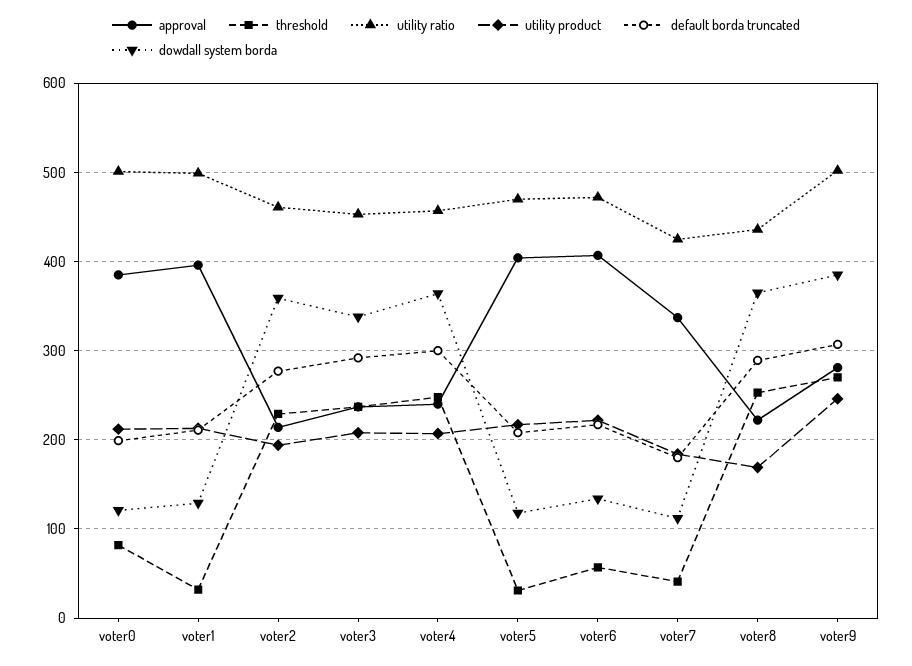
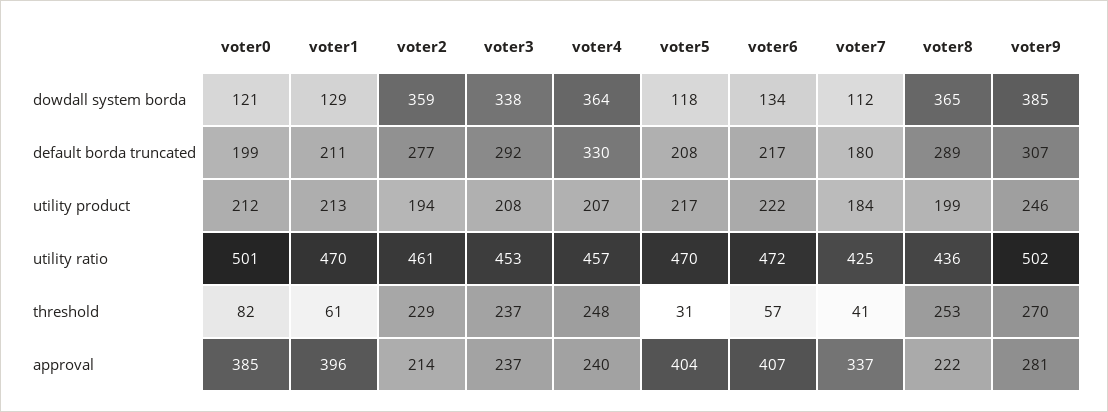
  {
    "approval": {
      "voter0": 385,
      "voter1": 396,
      "voter2": 214,
      "voter3": 237,
      "voter4": 240,
      "voter5": 404,
      "voter6": 407,
      "voter7": 337,
      "voter8": 222,
      "voter9": 281
    },
    "threshold": {
      "voter0": 82,
-     "voter1": 30,
+     "voter1": 61,
      "voter2": 229,
      "voter3": 237,
      "voter4": 248,
      "voter5": 31,
      "voter6": 57,
      "voter7": 41,
      "voter8": 253,
      "voter9": 270
    },
    "utility ratio": {
      "voter0": 501,
-     "voter1": 500,
+     "voter1": 470,
      "voter2": 461,
      "voter3": 453,
      "voter4": 457,
      "voter5": 470,
      "voter6": 472,
      "voter7": 425,
      "voter8": 436,
      "voter9": 502
    },
    "utility product": {
      "voter0": 212,
      "voter1": 213,
      "voter2": 194,
      "voter3": 208,
      "voter4": 207,
      "voter5": 217,
      "voter6": 222,
      "voter7": 184,
-     "voter8": 170,
+     "voter8": 199,
      "voter9": 246
    },
    "default borda truncated": {
      "voter0": 199,
      "voter1": 211,
      "voter2": 277,
      "voter3": 292,
-     "voter4": 300,
+     "voter4": 330,
      "voter5": 208,
      "voter6": 217,
      "voter7": 180,
      "voter8": 289,
      "voter9": 307
    },
    "dowdall system borda": {
      "voter0": 121,
      "voter1": 129,
      "voter2": 359,
      "voter3": 338,
      "voter4": 364,
      "voter5": 118,
      "voter6": 134,
      "voter7": 112,
      "voter8": 365,
      "voter9": 385
    }
  }

